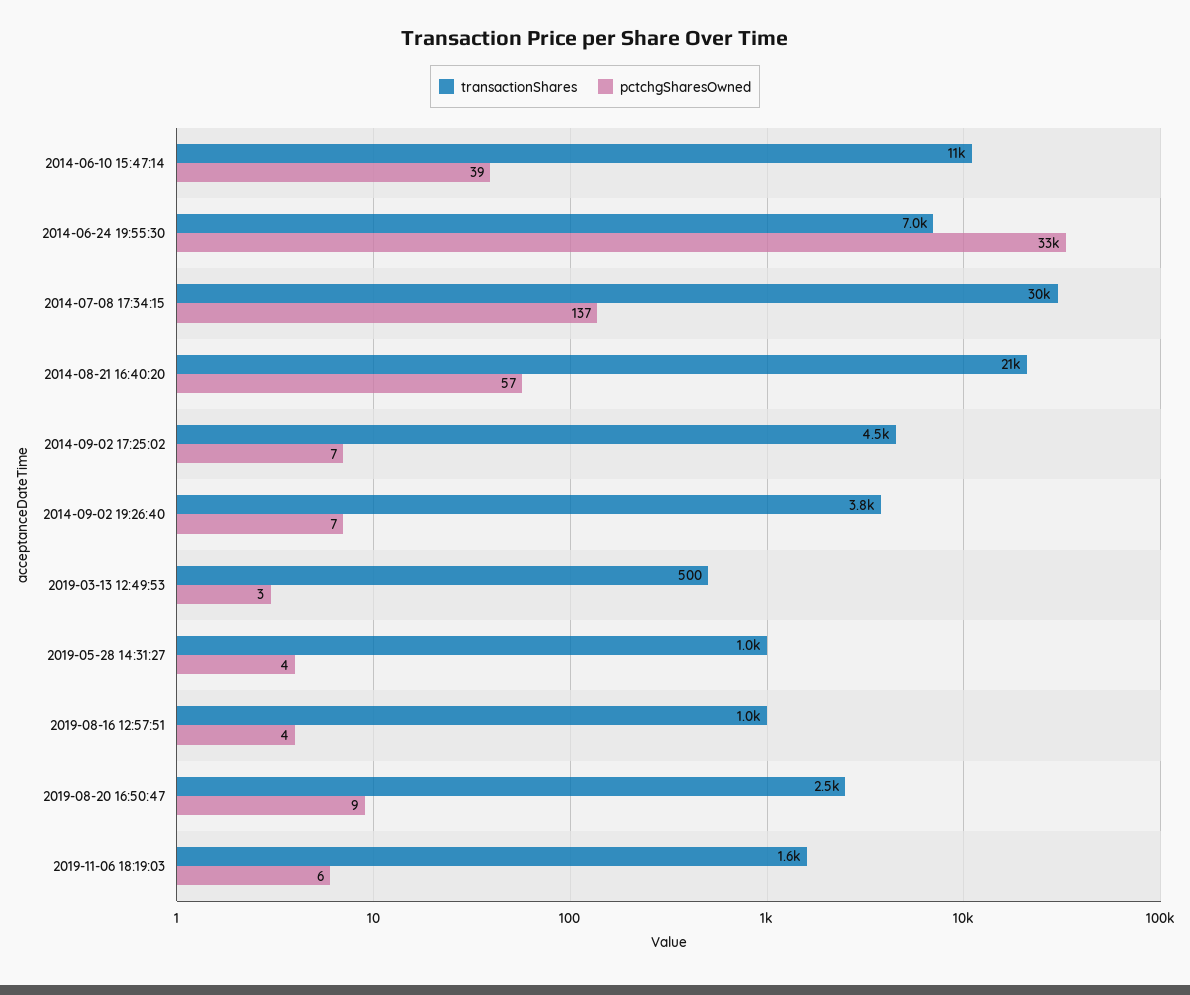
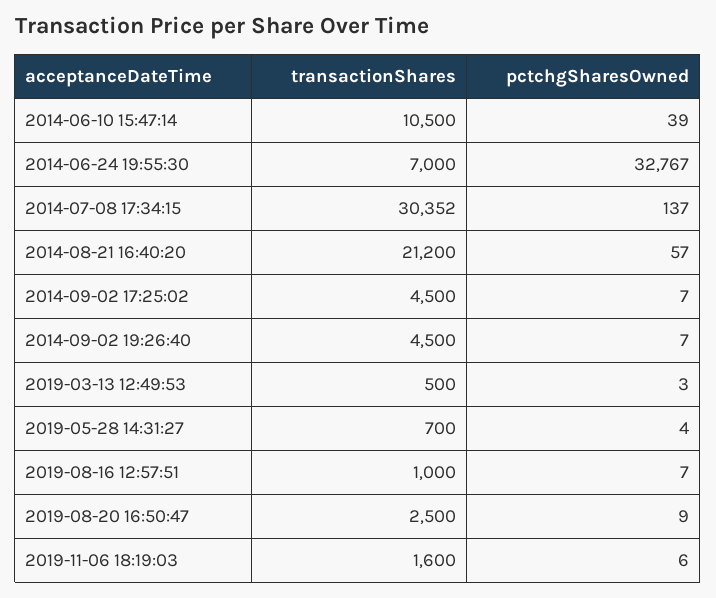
  {
    "transactionShares": {
      "2014-06-10 15:47:14": 10500,
      "2014-06-24 19:55:30": 7000,
      "2014-07-08 17:34:15": 30352,
      "2014-08-21 16:40:20": 21200,
      "2014-09-02 17:25:02": 4500,
-     "2014-09-02 19:26:40": 3800,
+     "2014-09-02 19:26:40": 4500,
      "2019-03-13 12:49:53": 500,
-     "2019-05-28 14:31:27": 1000,
+     "2019-05-28 14:31:27": 700,
      "2019-08-16 12:57:51": 1000,
      "2019-08-20 16:50:47": 2500,
      "2019-11-06 18:19:03": 1600
    },
    "pctchgSharesOwned": {
      "2014-06-10 15:47:14": 39,
      "2014-06-24 19:55:30": 32767,
      "2014-07-08 17:34:15": 137,
      "2014-08-21 16:40:20": 57,
      "2014-09-02 17:25:02": 7,
      "2014-09-02 19:26:40": 7,
      "2019-03-13 12:49:53": 3,
      "2019-05-28 14:31:27": 4,
-     "2019-08-16 12:57:51": 4,
+     "2019-08-16 12:57:51": 7,
      "2019-08-20 16:50:47": 9,
      "2019-11-06 18:19:03": 6
    }
  }

